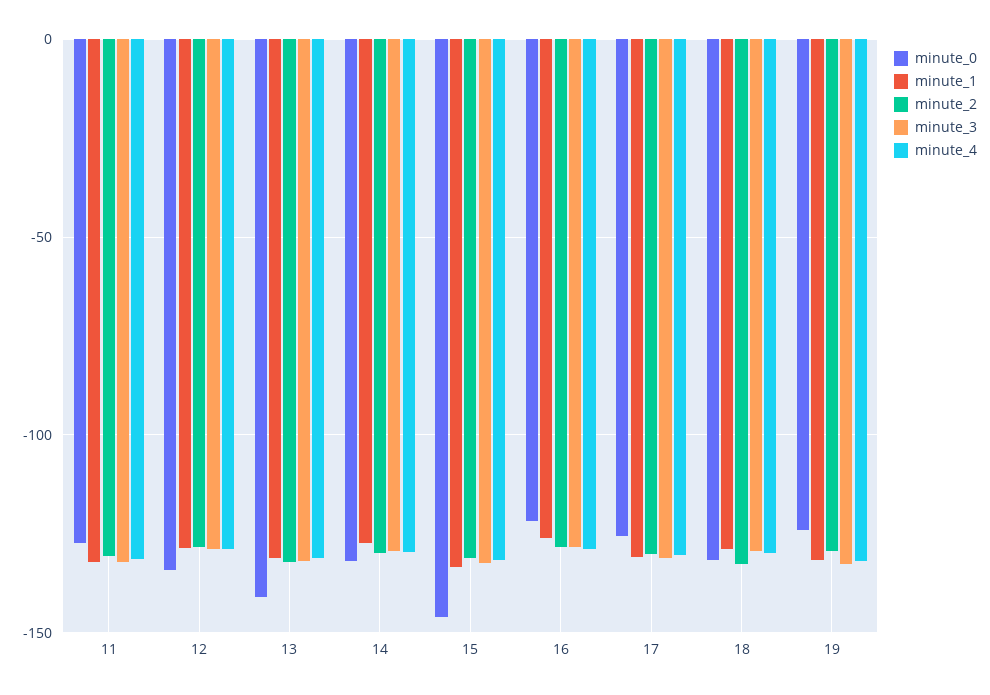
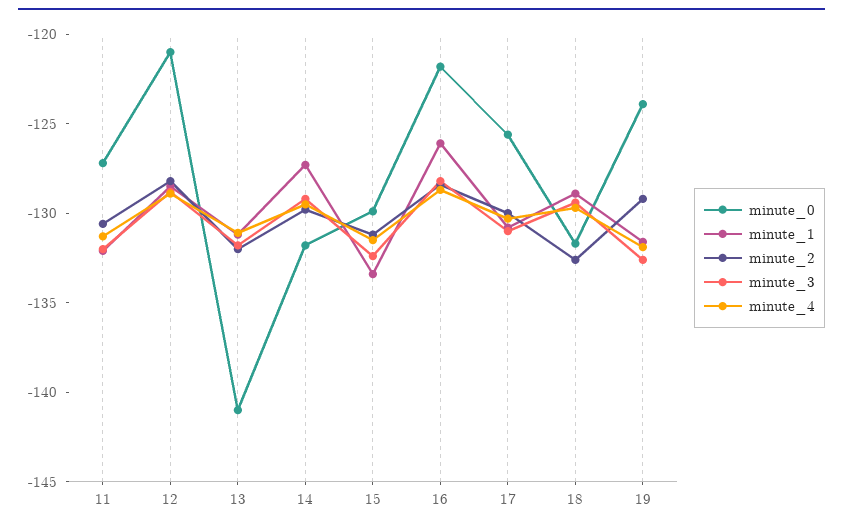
  {
    "minute_0": {
      "11": -127,
-     "12": -135,
+     "12": -121,
      "13": -141,
      "14": -132,
-     "15": -145,
+     "15": -130,
      "16": -122,
      "17": -126,
      "18": -132,
      "19": -124
    },
    "minute_1": {
      "11": -132,
      "12": -129,
      "13": -131,
      "14": -127,
      "15": -133,
      "16": -126,
      "17": -131,
      "18": -129,
      "19": -132
    },
    "minute_2": {
      "11": -131,
      "12": -128,
      "13": -132,
      "14": -130,
      "15": -131,
      "16": -128,
      "17": -130,
      "18": -133,
      "19": -129
    },
    "minute_3": {
      "11": -132,
      "12": -129,
      "13": -132,
      "14": -129,
      "15": -132,
      "16": -128,
      "17": -131,
      "18": -129,
      "19": -133
    },
    "minute_4": {
      "11": -131,
      "12": -129,
      "13": -131,
      "14": -130,
      "15": -132,
      "16": -129,
      "17": -130,
      "18": -130,
      "19": -132
    }
  }

